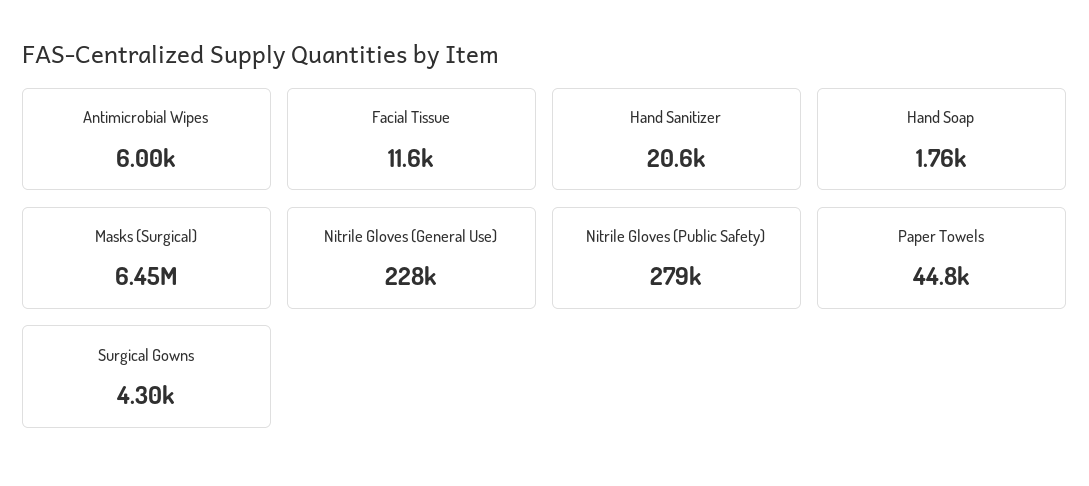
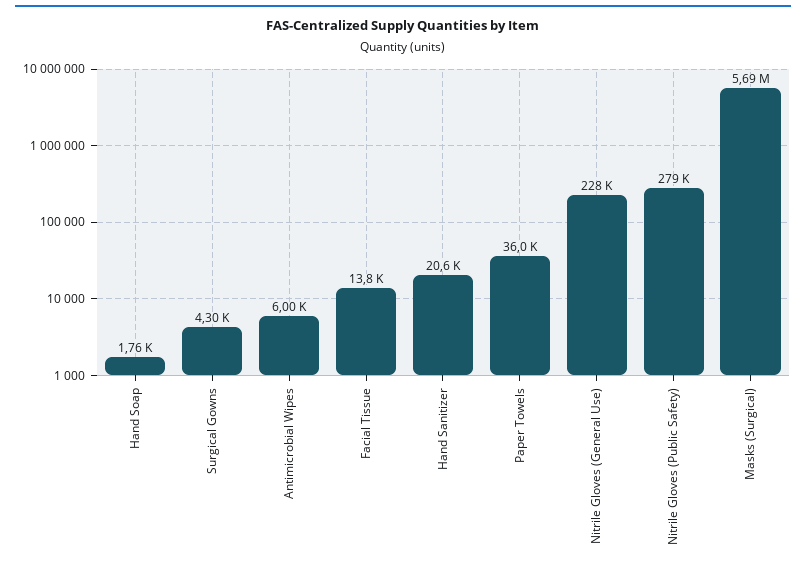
  {
    "Antimicrobial Wipes": 6000,
-   "Facial Tissue": 11600,
+   "Facial Tissue": 13800,
    "Hand Sanitizer": 20600,
    "Hand Soap": 1760,
-   "Masks (Surgical)": 6450000,
+   "Masks (Surgical)": 5690000,
    "Nitrile Gloves (General Use)": 228000,
    "Nitrile Gloves (Public Safety)": 279000,
-   "Paper Towels": 44800,
+   "Paper Towels": 36000,
    "Surgical Gowns": 4300
  }

